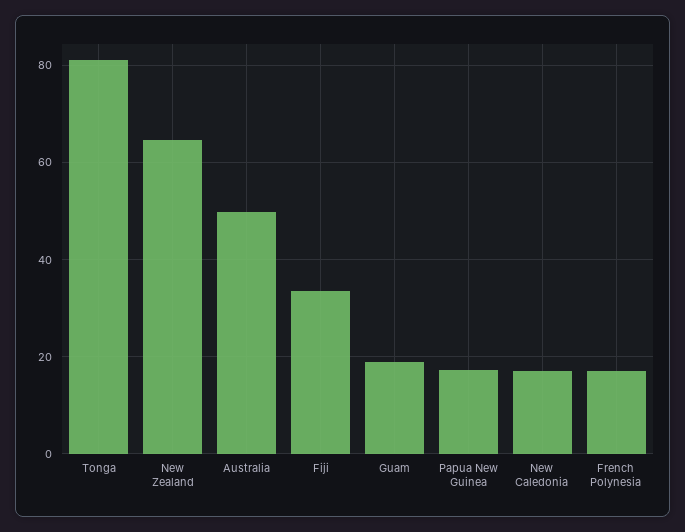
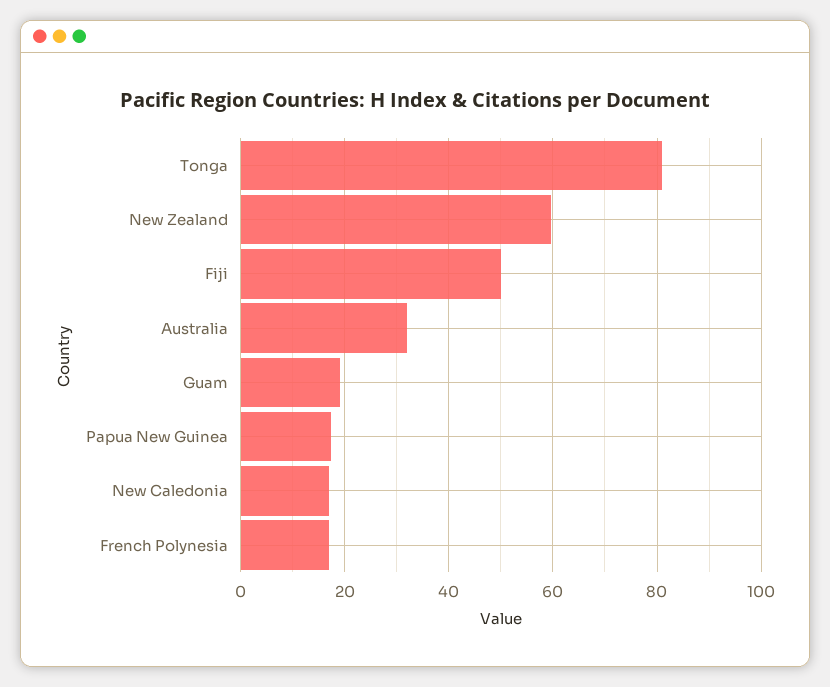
  {
    "Tonga": 82,
-   "New Zealand": 64,
+   "New Zealand": 60,
-   "Australia": 50,
+   "Australia": 32,
-   "Fiji": 34,
+   "Fiji": 50,
    "Guam": 20,
    "Papua New Guinea": 18,
    "New Caledonia": 18,
    "French Polynesia": 18
  }

